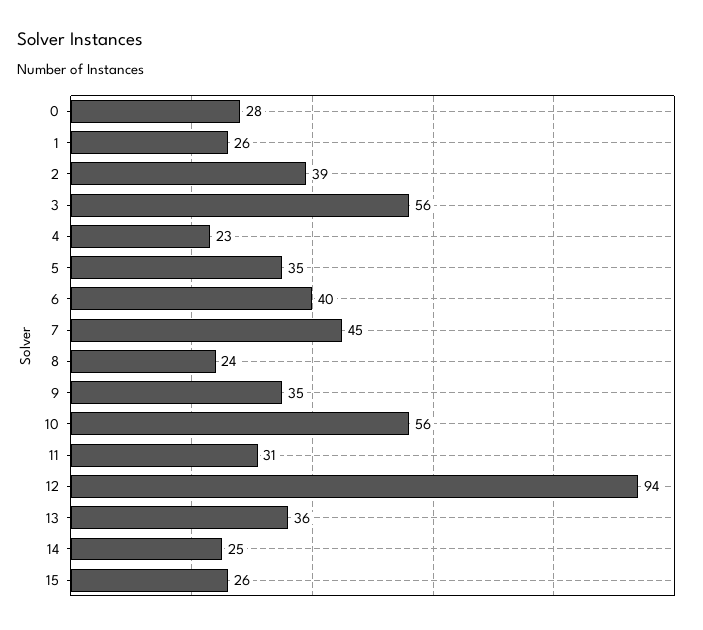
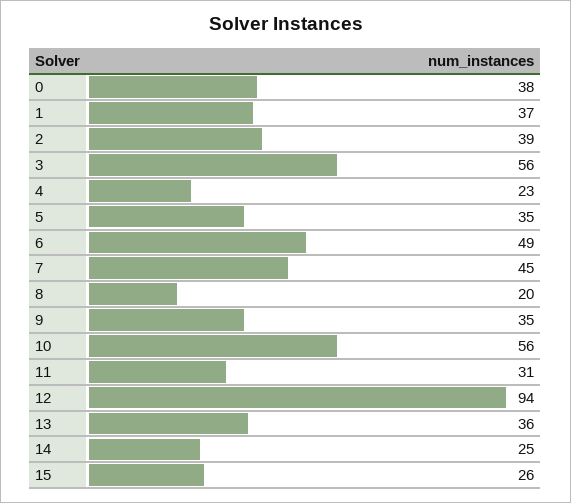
  {
-   "0": 28,
+   "0": 38,
-   "1": 26,
+   "1": 37,
    "2": 39,
    "3": 56,
    "4": 23,
    "5": 35,
-   "6": 40,
+   "6": 49,
    "7": 45,
-   "8": 24,
+   "8": 20,
    "9": 35,
    "10": 56,
    "11": 31,
    "12": 94,
    "13": 36,
    "14": 25,
    "15": 26
  }

